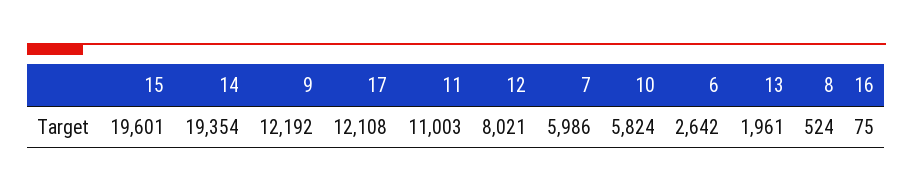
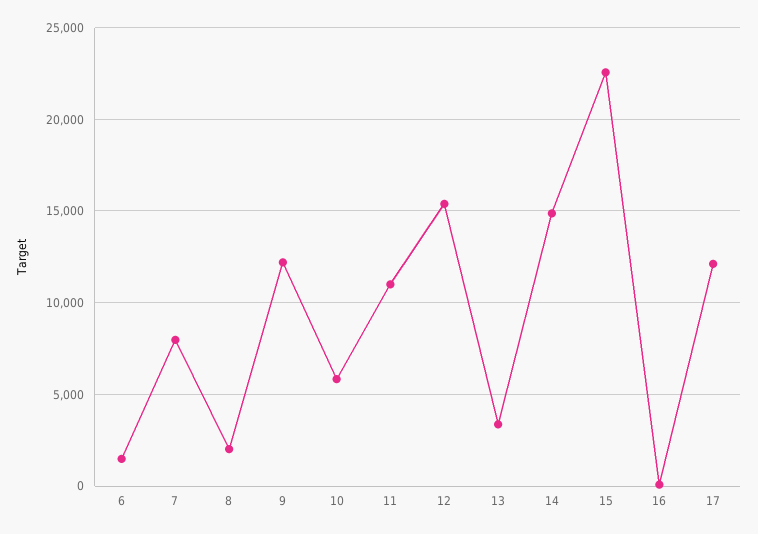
  {
-   "15": 19601,
+   "15": 22500,
-   "14": 19354,
+   "14": 15000,
    "9": 12192,
    "17": 12108,
    "11": 11003,
-   "12": 8021,
+   "12": 15500,
-   "7": 5986,
+   "7": 8000,
    "10": 5824,
-   "6": 2642,
+   "6": 1500,
-   "13": 1961,
+   "13": 3500,
-   "8": 524,
+   "8": 2000,
    "16": 75
  }

